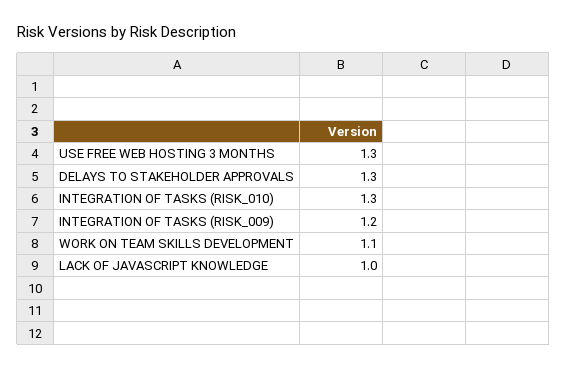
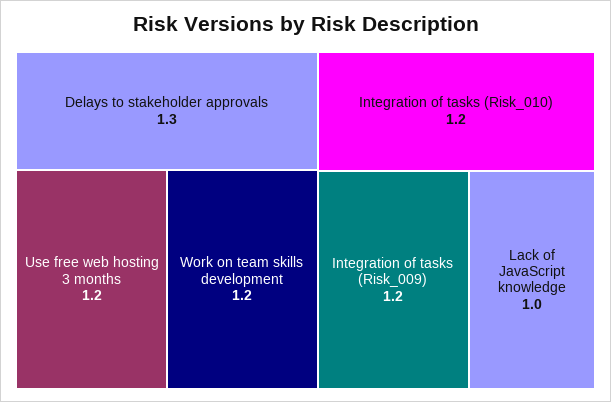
  {
-   "USE FREE WEB HOSTING 3 MONTHS": 1.3,
+   "USE FREE WEB HOSTING 3 MONTHS": 1.2,
    "DELAYS TO STAKEHOLDER APPROVALS": 1.3,
-   "INTEGRATION OF TASKS (RISK_010)": 1.3,
+   "INTEGRATION OF TASKS (RISK_010)": 1.2,
    "INTEGRATION OF TASKS (RISK_009)": 1.2,
-   "WORK ON TEAM SKILLS DEVELOPMENT": 1.1,
+   "WORK ON TEAM SKILLS DEVELOPMENT": 1.2,
    "LACK OF JAVASCRIPT KNOWLEDGE": 1
  }

